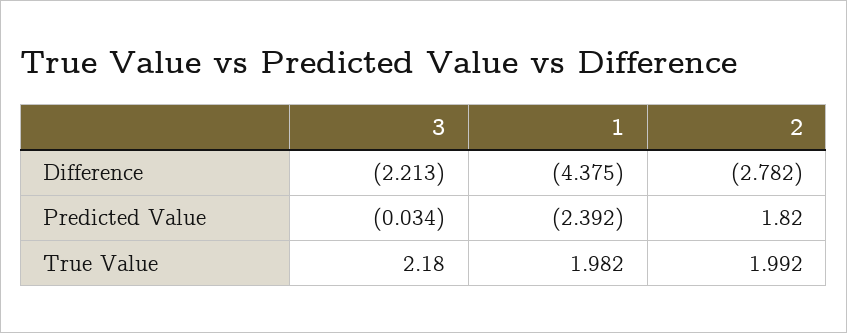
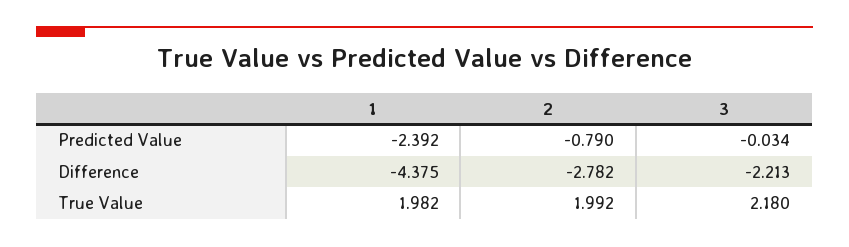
  {
    "3": {
      "Difference": -2.213,
      "Predicted Value": -0.034,
      "True Value": 2.18
    },
    "1": {
      "Difference": -4.375,
      "Predicted Value": -2.392,
      "True Value": 1.982
    },
    "2": {
      "Difference": -2.782,
-     "Predicted Value": 1.82,
+     "Predicted Value": -0.79,
      "True Value": 1.992
    }
  }

